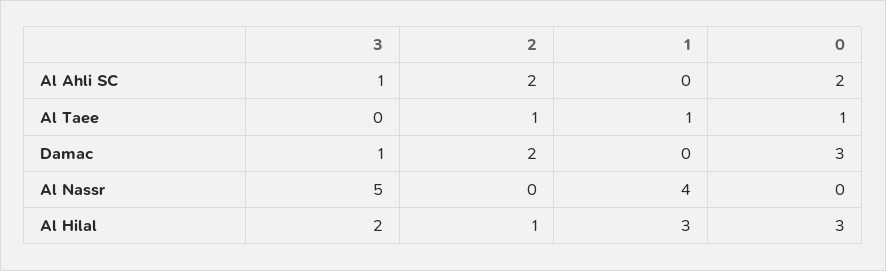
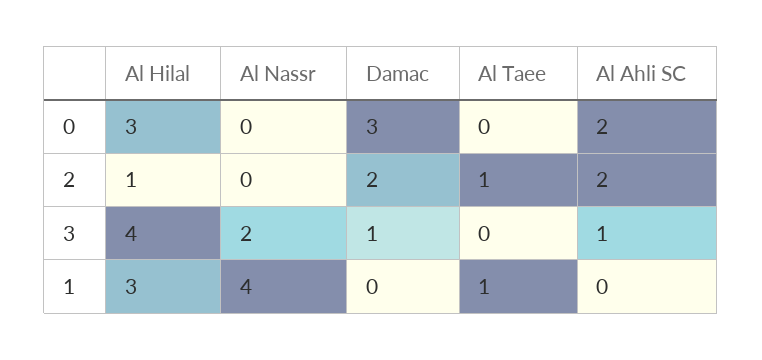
  {
    "3": {
      "Al Ahli SC": 1,
      "Al Taee": 0,
      "Damac": 1,
-     "Al Nassr": 5,
+     "Al Nassr": 2,
-     "Al Hilal": 2
+     "Al Hilal": 4
    },
    "2": {
      "Al Ahli SC": 2,
      "Al Taee": 1,
      "Damac": 2,
      "Al Nassr": 0,
      "Al Hilal": 1
    },
    "1": {
      "Al Ahli SC": 0,
      "Al Taee": 1,
      "Damac": 0,
      "Al Nassr": 4,
      "Al Hilal": 3
    },
    "0": {
      "Al Ahli SC": 2,
-     "Al Taee": 1,
+     "Al Taee": 0,
      "Damac": 3,
      "Al Nassr": 0,
      "Al Hilal": 3
    }
  }

